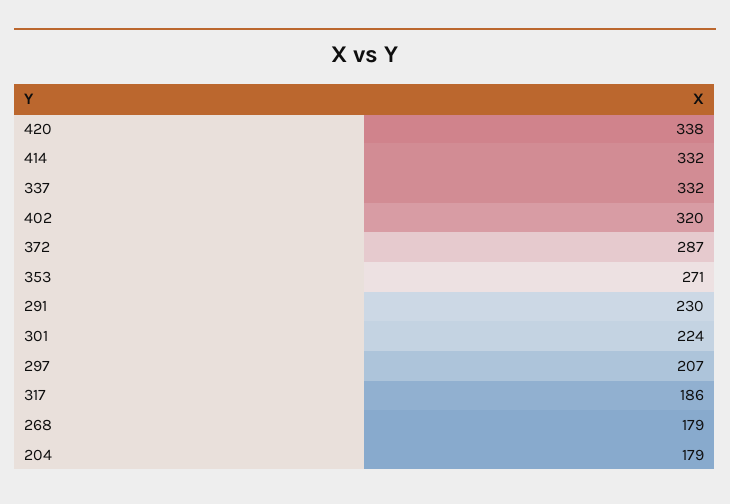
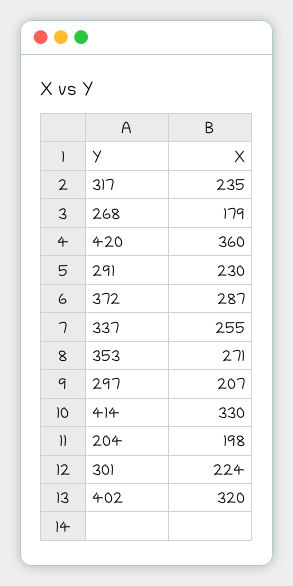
  {
-   "420": 338,
+   "420": 360,
-   "414": 332,
+   "414": 330,
-   "337": 332,
+   "337": 255,
    "402": 320,
    "372": 287,
    "353": 271,
    "291": 230,
    "301": 224,
    "297": 207,
-   "317": 186,
+   "317": 235,
    "268": 179,
-   "204": 179
+   "204": 198
  }

